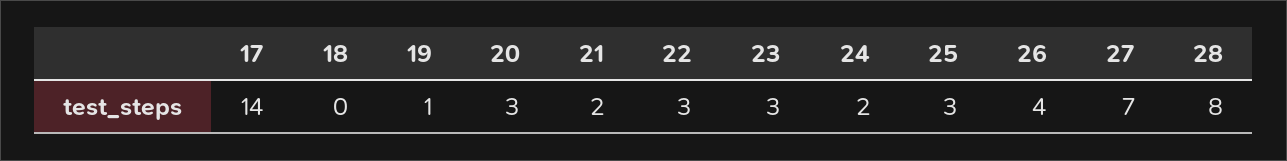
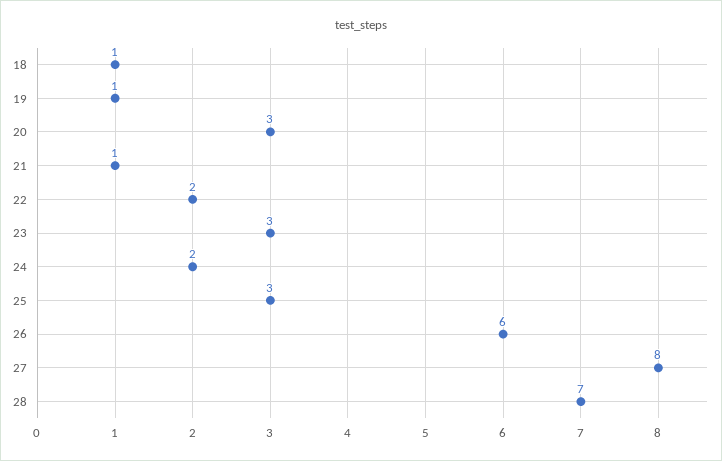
  {
-   "17": 14,
-   "18": 0,
+   "18": 1,
    "19": 1,
    "20": 3,
-   "21": 2,
+   "21": 1,
-   "22": 3,
+   "22": 2,
    "23": 3,
    "24": 2,
    "25": 3,
-   "26": 4,
+   "26": 6,
-   "27": 7,
+   "27": 8,
-   "28": 8
+   "28": 7
  }

